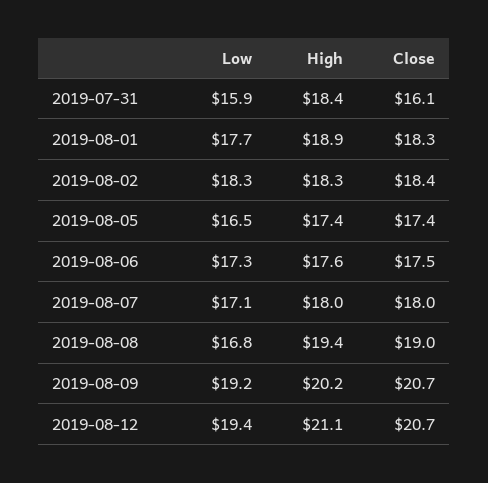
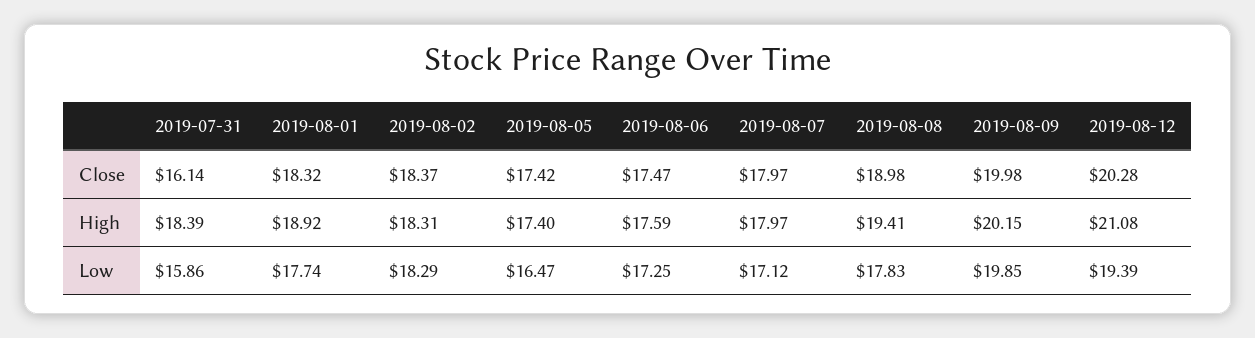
  {
    "Low": {
      "2019-07-31": 15.86,
      "2019-08-01": 17.74,
      "2019-08-02": 18.29,
      "2019-08-05": 16.47,
      "2019-08-06": 17.25,
      "2019-08-07": 17.12,
-     "2019-08-08": 16.8,
+     "2019-08-08": 17.83,
-     "2019-08-09": 19.2,
+     "2019-08-09": 19.85,
      "2019-08-12": 19.39
    },
    "High": {
      "2019-07-31": 18.39,
      "2019-08-01": 18.92,
      "2019-08-02": 18.31,
      "2019-08-05": 17.4,
      "2019-08-06": 17.59,
      "2019-08-07": 17.97,
      "2019-08-08": 19.41,
      "2019-08-09": 20.15,
      "2019-08-12": 21.08
    },
    "Close": {
      "2019-07-31": 16.14,
      "2019-08-01": 18.32,
      "2019-08-02": 18.37,
      "2019-08-05": 17.42,
      "2019-08-06": 17.47,
      "2019-08-07": 17.97,
      "2019-08-08": 18.98,
-     "2019-08-09": 20.7,
+     "2019-08-09": 19.98,
-     "2019-08-12": 20.7
+     "2019-08-12": 20.28
    }
  }

